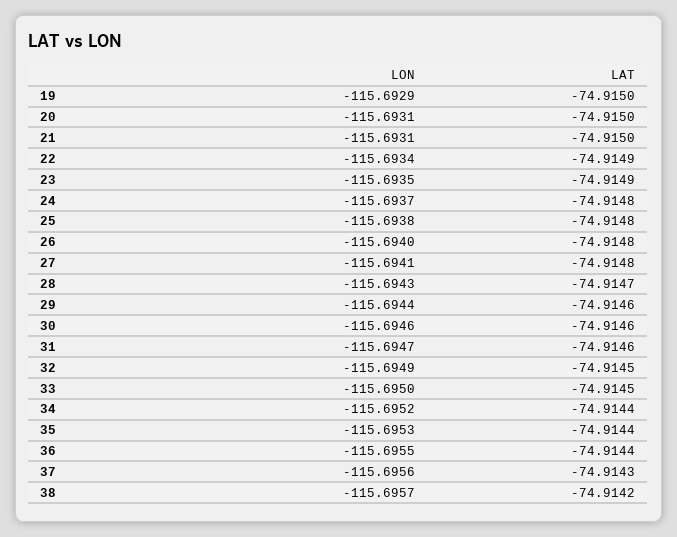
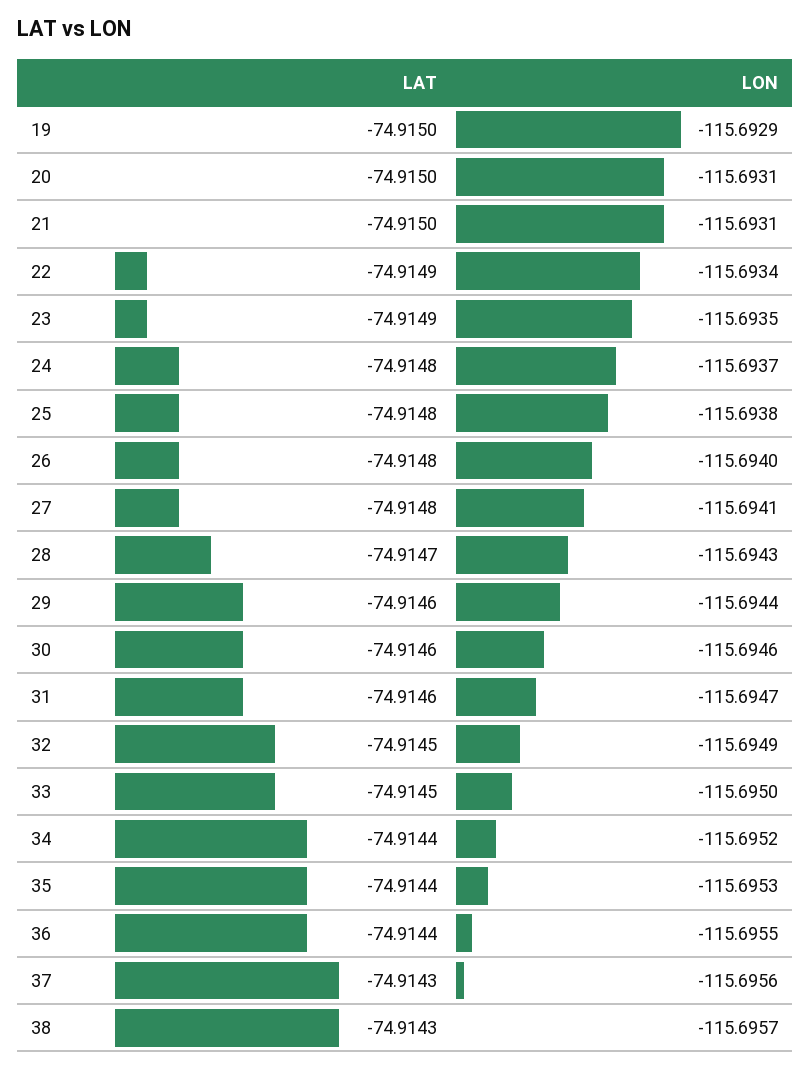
  {
    "LON": {
      "19": -115.6929,
      "20": -115.6931,
      "21": -115.6931,
      "22": -115.6934,
      "23": -115.6935,
      "24": -115.6937,
      "25": -115.6938,
      "26": -115.694,
      "27": -115.6941,
      "28": -115.6943,
      "29": -115.6944,
      "30": -115.6946,
      "31": -115.6947,
      "32": -115.6949,
      "33": -115.695,
      "34": -115.6952,
      "35": -115.6953,
      "36": -115.6955,
      "37": -115.6956,
      "38": -115.6957
    },
    "LAT": {
      "19": -74.915,
      "20": -74.915,
      "21": -74.915,
      "22": -74.9149,
      "23": -74.9149,
      "24": -74.9148,
      "25": -74.9148,
      "26": -74.9148,
      "27": -74.9148,
      "28": -74.9147,
      "29": -74.9146,
      "30": -74.9146,
      "31": -74.9146,
      "32": -74.9145,
      "33": -74.9145,
      "34": -74.9144,
      "35": -74.9144,
      "36": -74.9144,
      "37": -74.9143,
-     "38": -74.9142
+     "38": -74.9143
    }
  }

